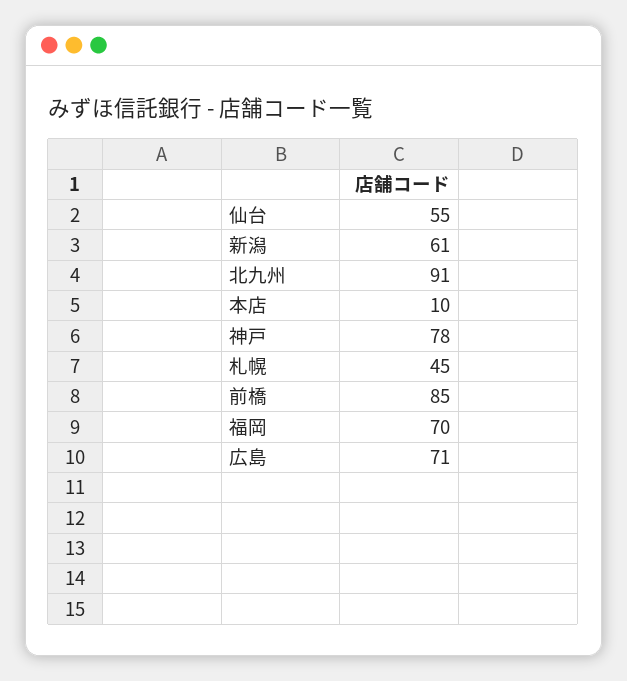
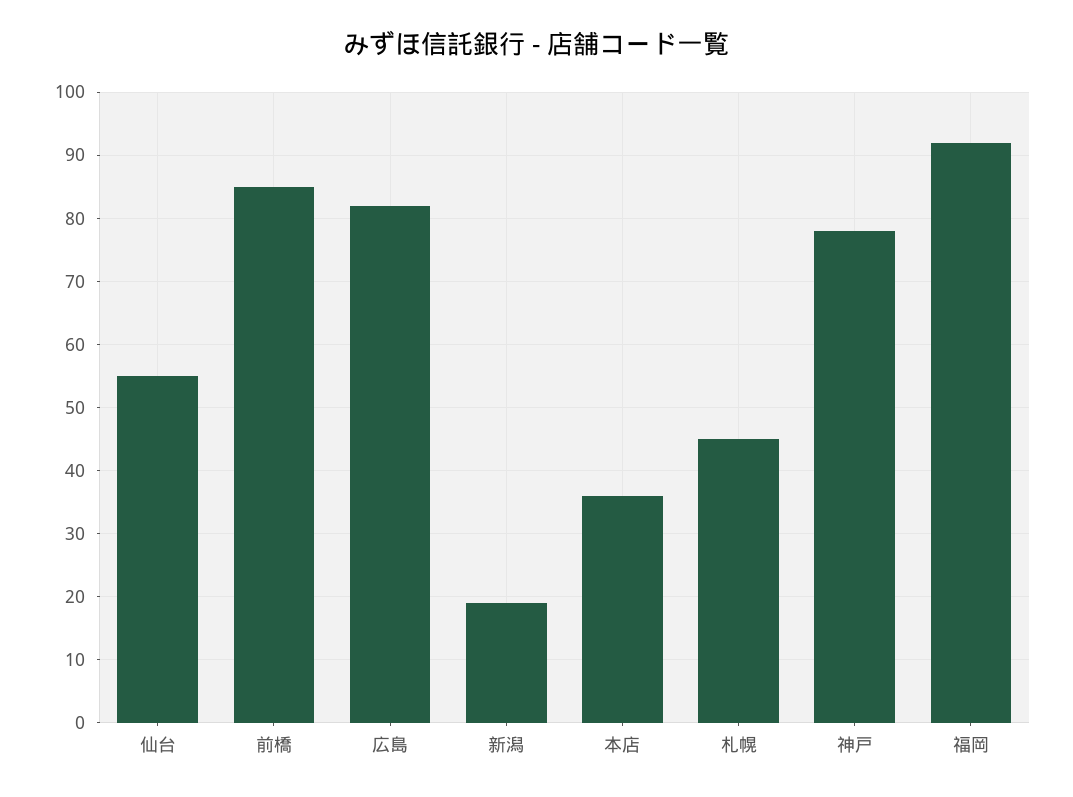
  {
    "仙台": 55,
-   "新潟": 61,
+   "新潟": 19,
-   "北九州": 91,
-   "本店": 10,
+   "本店": 36,
    "神戸": 78,
    "札幌": 45,
    "前橋": 85,
-   "福岡": 70,
+   "福岡": 92,
-   "広島": 71
+   "広島": 82
  }

